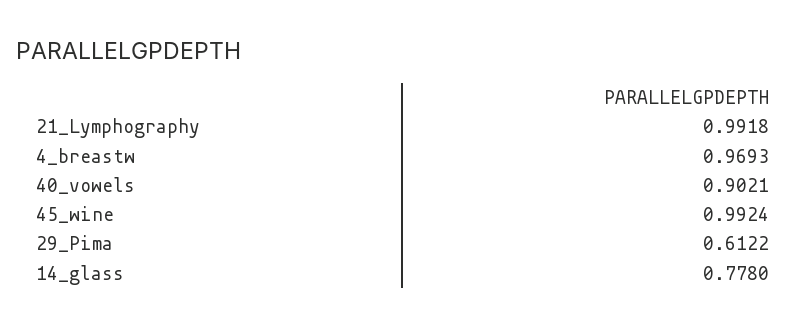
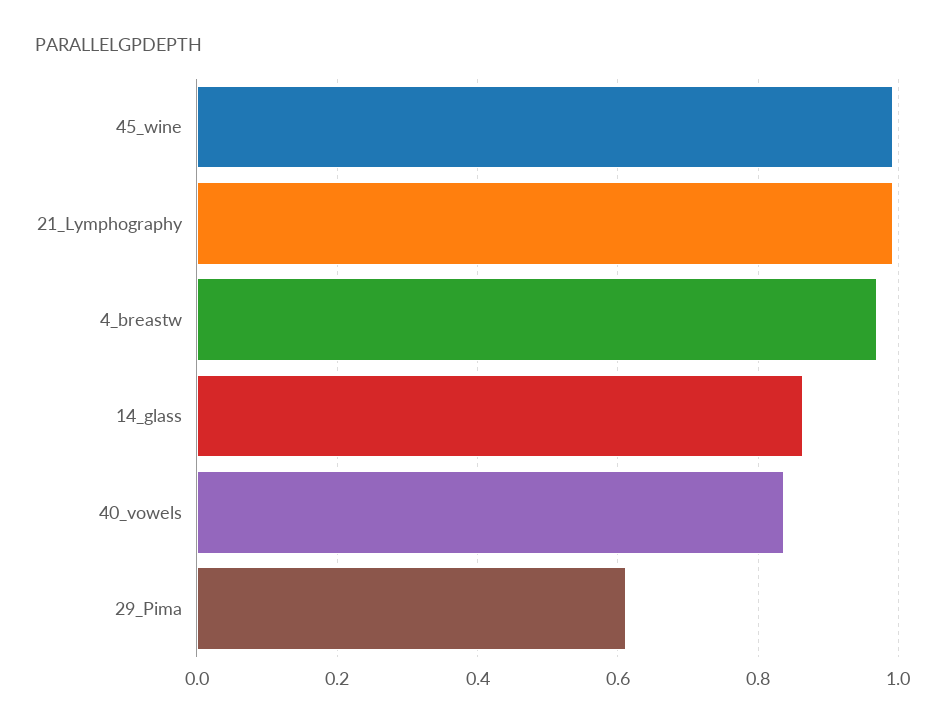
  {
    "21_Lymphography": 0.9918,
    "4_breastw": 0.9693,
-   "40_vowels": 0.9021,
+   "40_vowels": 0.84,
    "45_wine": 0.9924,
    "29_Pima": 0.6122,
-   "14_glass": 0.778
+   "14_glass": 0.86
  }

